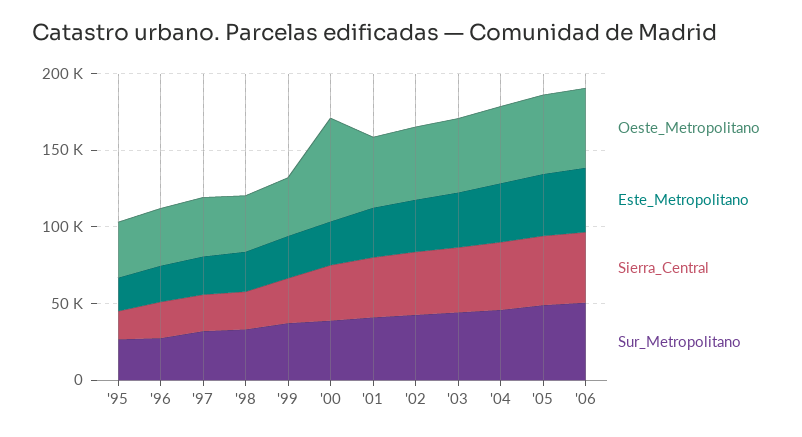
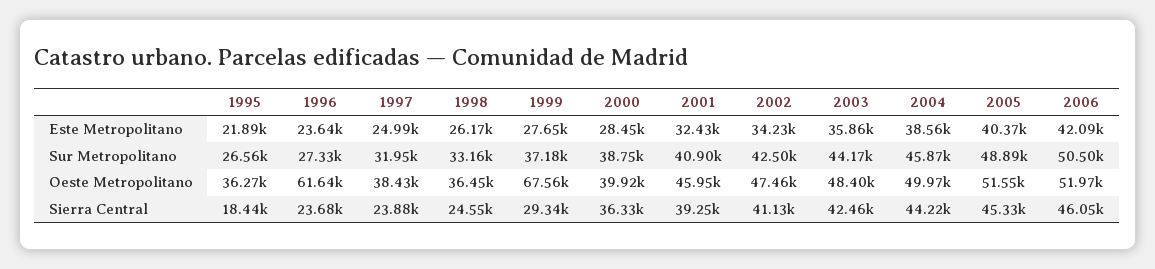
  {
    "Oeste_Metropolitano": {
      "'95": 36270,
-     "'96": 40000,
+     "'96": 61640,
      "'97": 38430,
      "'98": 36450,
-     "'99": 40000,
+     "'99": 67560,
-     "'00": 70000,
+     "'00": 39920,
      "'01": 45950,
      "'02": 47460,
      "'03": 48400,
      "'04": 49970,
      "'05": 51550,
      "'06": 51970
    },
    "Este_Metropolitano": {
      "'95": 21890,
      "'96": 23640,
      "'97": 24990,
      "'98": 26170,
      "'99": 27650,
      "'00": 28450,
      "'01": 32430,
      "'02": 34230,
      "'03": 35860,
      "'04": 38560,
      "'05": 40370,
      "'06": 42090
    },
    "Sierra_Central": {
      "'95": 18440,
      "'96": 23680,
      "'97": 23880,
      "'98": 24550,
      "'99": 29340,
      "'00": 36330,
      "'01": 39250,
      "'02": 41130,
      "'03": 42460,
      "'04": 44220,
      "'05": 45330,
      "'06": 46050
    },
    "Sur_Metropolitano": {
      "'95": 26560,
      "'96": 27330,
      "'97": 31950,
      "'98": 33160,
      "'99": 37180,
      "'00": 38750,
      "'01": 40900,
      "'02": 42500,
      "'03": 44170,
      "'04": 45870,
      "'05": 48890,
      "'06": 50500
    }
  }

